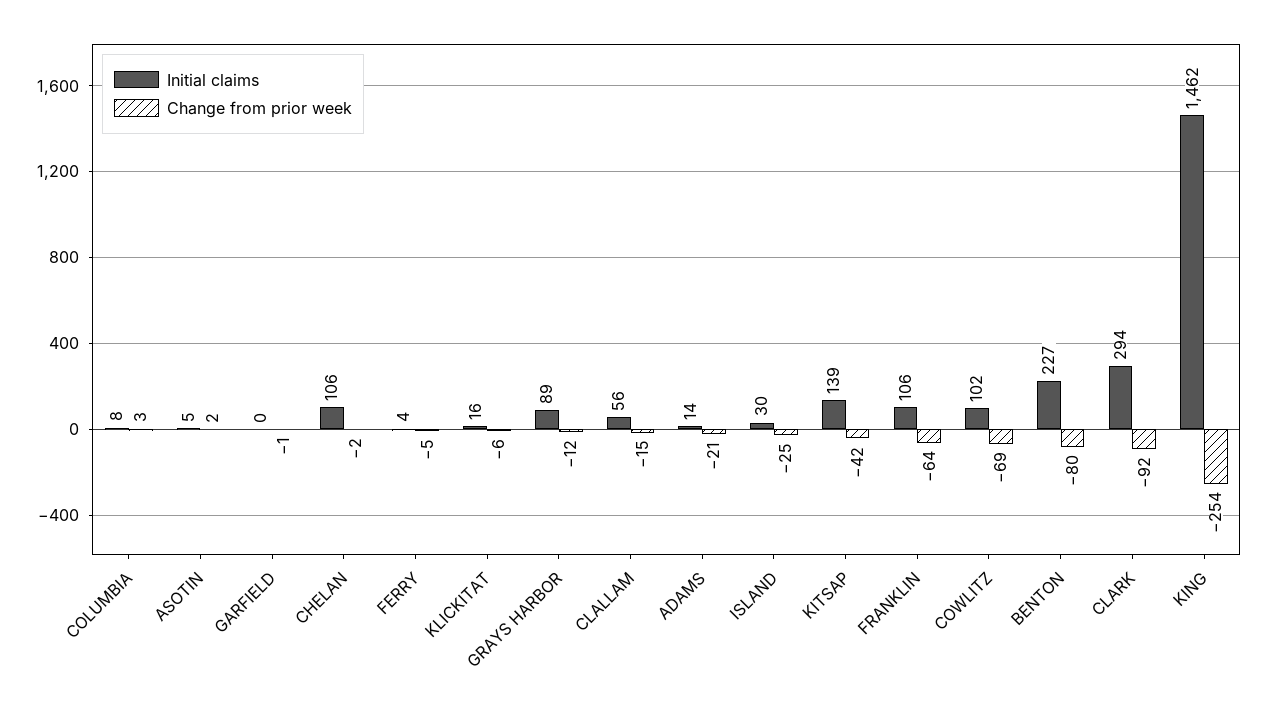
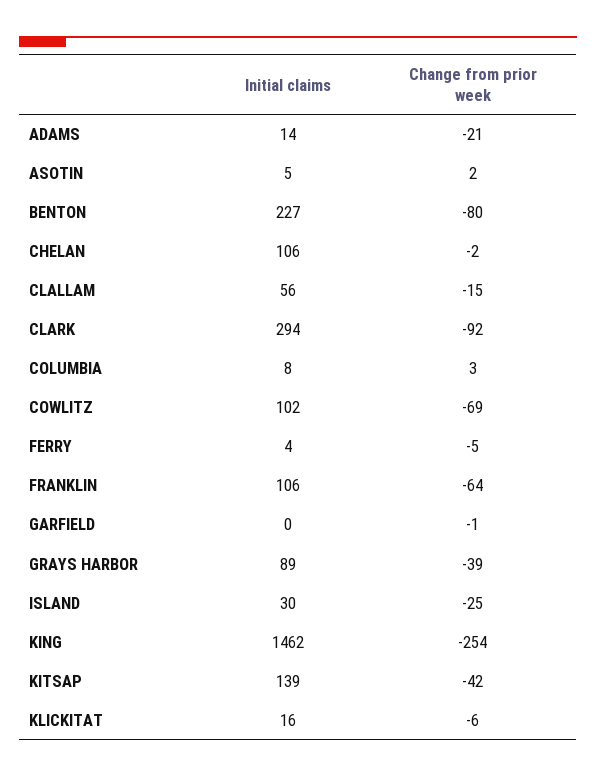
  {
    "Initial claims": {
      "COLUMBIA": 8,
      "ASOTIN": 5,
      "GARFIELD": 0,
      "CHELAN": 106,
      "FERRY": 4,
      "KLICKITAT": 16,
      "GRAYS HARBOR": 89,
      "CLALLAM": 56,
      "ADAMS": 14,
      "ISLAND": 30,
      "KITSAP": 139,
      "FRANKLIN": 106,
      "COWLITZ": 102,
      "BENTON": 227,
      "CLARK": 294,
      "KING": 1462
    },
    "Change from prior week": {
      "COLUMBIA": 3,
      "ASOTIN": 2,
      "GARFIELD": -1,
      "CHELAN": -2,
      "FERRY": -5,
      "KLICKITAT": -6,
-     "GRAYS HARBOR": -12,
+     "GRAYS HARBOR": -39,
      "CLALLAM": -15,
      "ADAMS": -21,
      "ISLAND": -25,
      "KITSAP": -42,
      "FRANKLIN": -64,
      "COWLITZ": -69,
      "BENTON": -80,
      "CLARK": -92,
      "KING": -254
    }
  }

